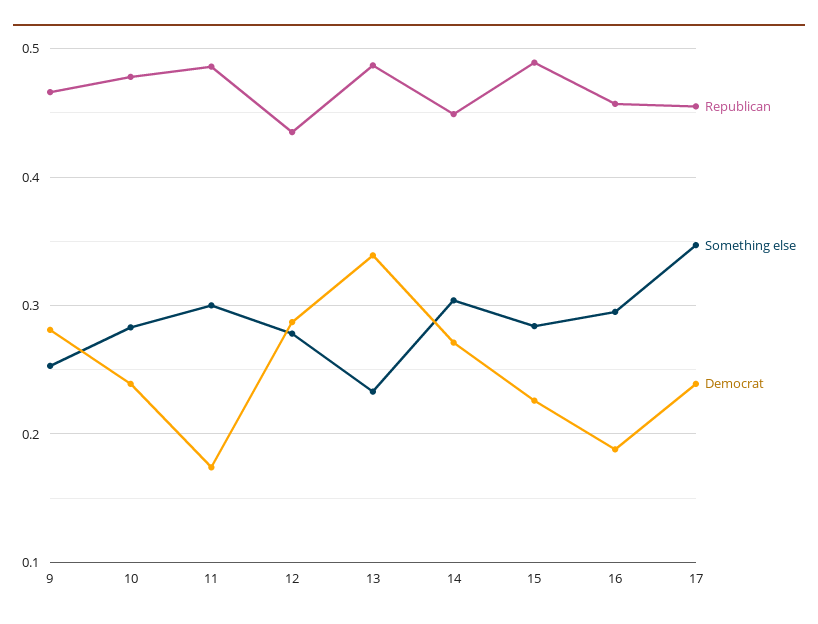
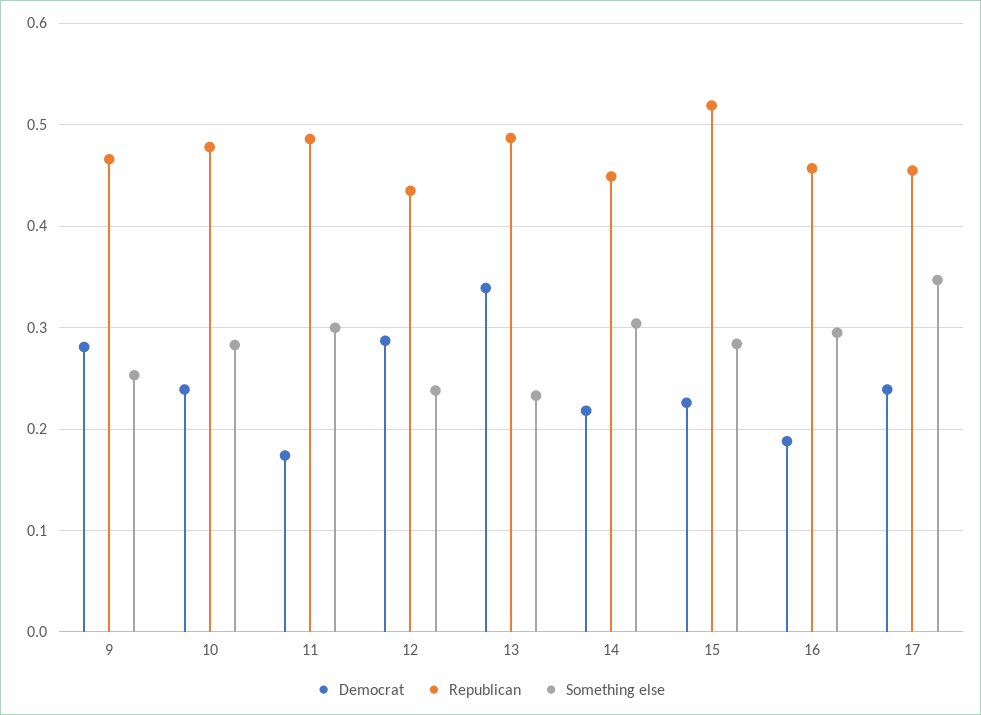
  {
    "Republican": {
      "9": 0.47,
      "10": 0.48,
      "11": 0.49,
      "12": 0.44,
      "13": 0.49,
      "14": 0.45,
-     "15": 0.49,
+     "15": 0.52,
      "16": 0.46,
      "17": 0.46
    },
    "Something else": {
      "9": 0.25,
      "10": 0.28,
      "11": 0.3,
-     "12": 0.28,
+     "12": 0.24,
      "13": 0.23,
      "14": 0.3,
      "15": 0.28,
      "16": 0.3,
      "17": 0.35
    },
    "Democrat": {
      "9": 0.28,
      "10": 0.24,
      "11": 0.17,
      "12": 0.29,
      "13": 0.34,
-     "14": 0.27,
+     "14": 0.22,
      "15": 0.23,
      "16": 0.19,
      "17": 0.24
    }
  }

